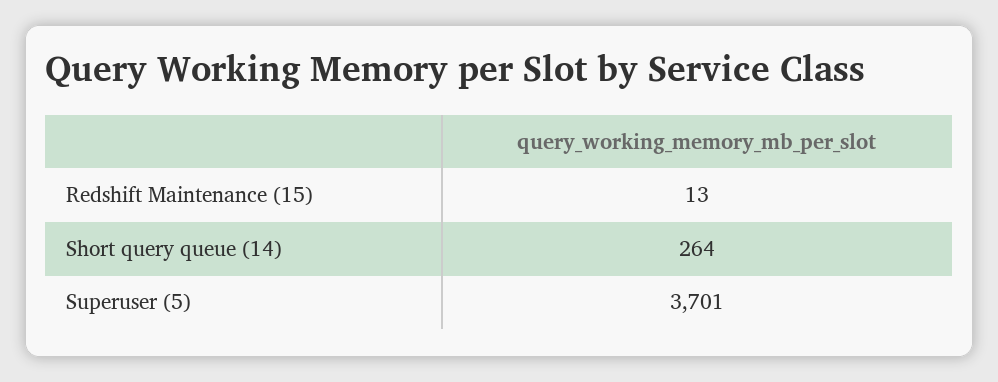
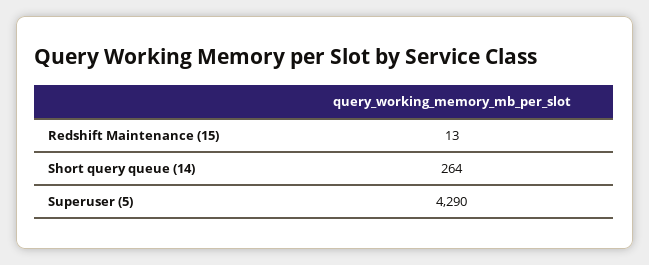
  {
    "Redshift Maintenance (15)": 13,
    "Short query queue (14)": 264,
-   "Superuser (5)": 3701
+   "Superuser (5)": 4290
  }

